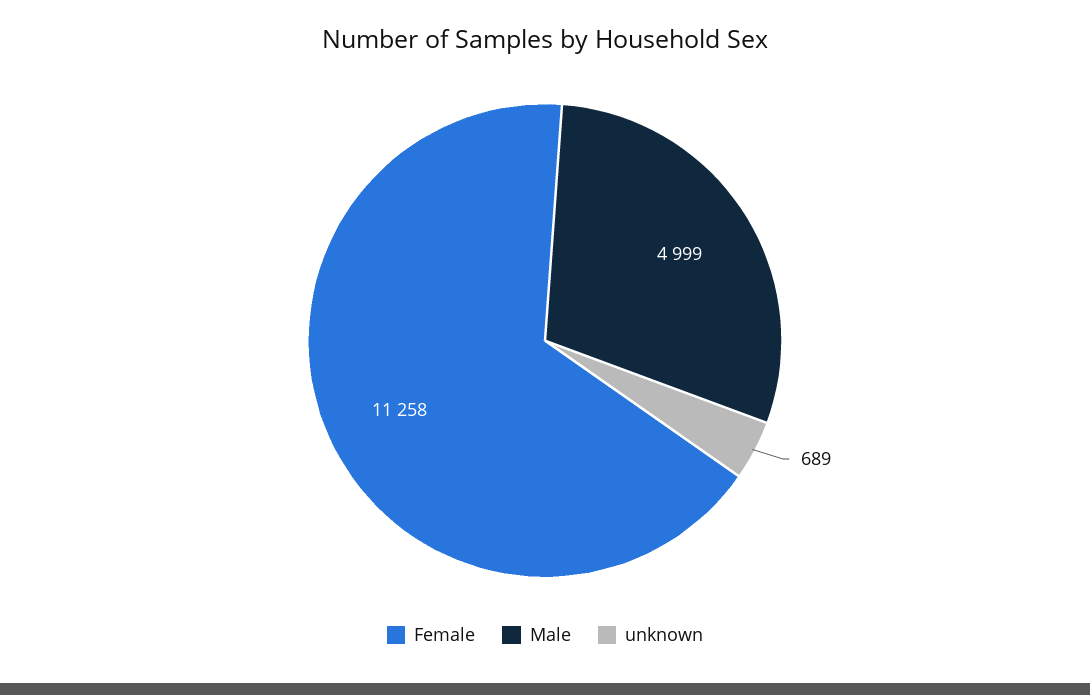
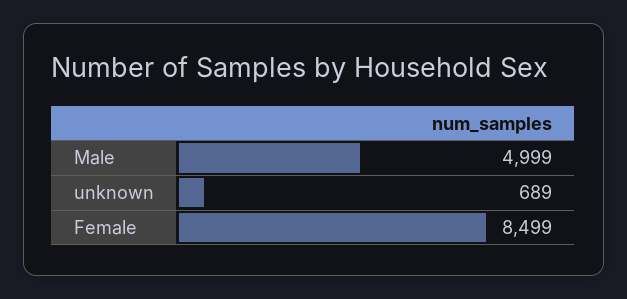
  {
-   "Female": 11258,
+   "Female": 8499,
    "Male": 4999,
    "unknown": 689
  }

